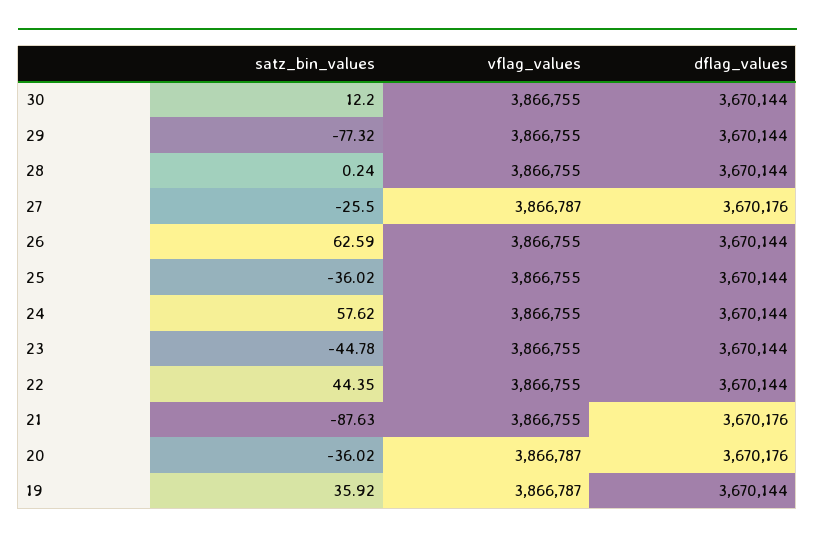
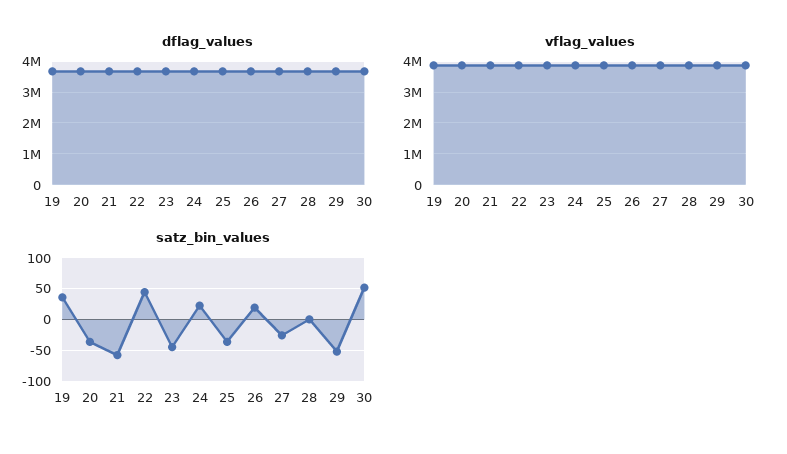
  {
    "satz_bin_values": {
-     "30": 12.2,
+     "30": 50,
-     "29": -77.32,
+     "29": -50,
      "28": 0.24,
      "27": -25.5,
-     "26": 62.59,
+     "26": 20,
      "25": -36.02,
-     "24": 57.62,
+     "24": 20,
      "23": -44.78,
      "22": 44.35,
-     "21": -87.63,
+     "21": -60,
      "20": -36.02,
      "19": 35.92
    },
    "vflag_values": {
      "30": 3866755,
      "29": 3866755,
      "28": 3866755,
      "27": 3866787,
      "26": 3866755,
      "25": 3866755,
      "24": 3866755,
      "23": 3866755,
      "22": 3866755,
      "21": 3866755,
      "20": 3866787,
      "19": 3866787
    },
    "dflag_values": {
      "30": 3670144,
      "29": 3670144,
      "28": 3670144,
      "27": 3670176,
      "26": 3670144,
      "25": 3670144,
      "24": 3670144,
      "23": 3670144,
      "22": 3670144,
      "21": 3670176,
      "20": 3670176,
      "19": 3670144
    }
  }

